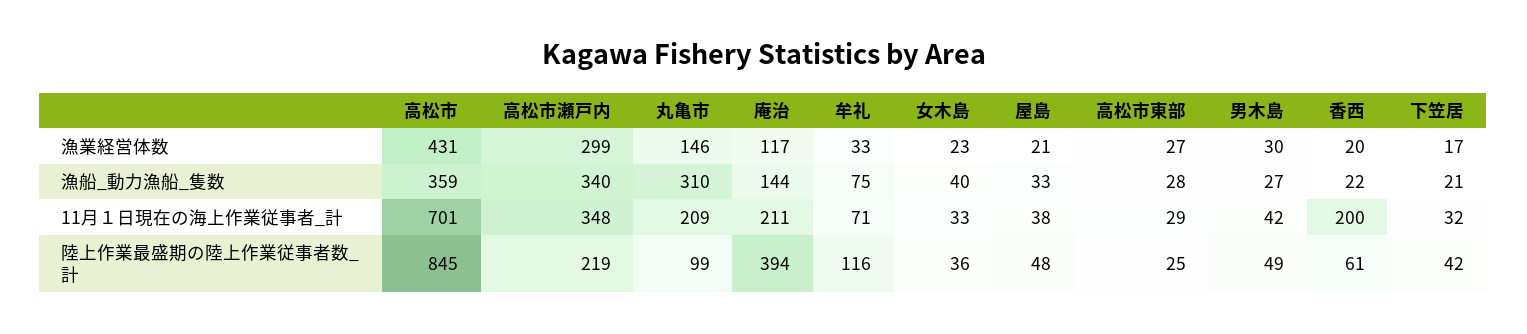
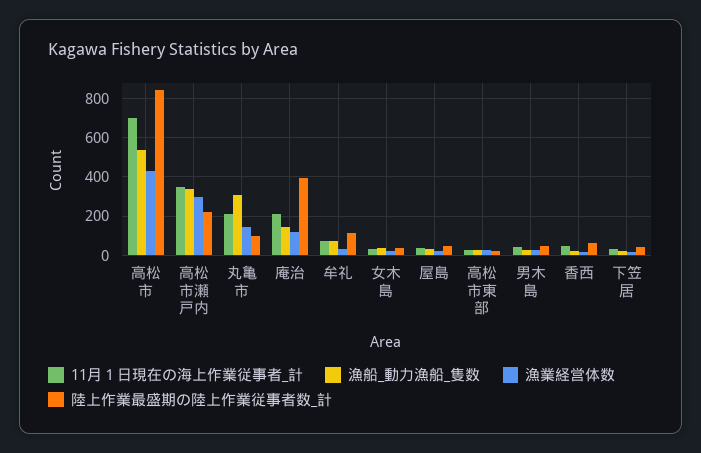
  {
    "漁業経営体数": {
      "高松市": 431,
      "高松市瀬戸内": 299,
      "丸亀市": 146,
      "庵治": 117,
      "牟礼": 33,
      "女木島": 23,
      "屋島": 21,
      "高松市東部": 27,
      "男木島": 30,
      "香西": 20,
      "下笠居": 17
    },
    "漁船_動力漁船_隻数": {
-     "高松市": 359,
+     "高松市": 550,
      "高松市瀬戸内": 340,
      "丸亀市": 310,
      "庵治": 144,
      "牟礼": 75,
      "女木島": 40,
      "屋島": 33,
      "高松市東部": 28,
      "男木島": 27,
      "香西": 22,
      "下笠居": 21
    },
    "11月１日現在の海上作業従事者_計": {
      "高松市": 701,
      "高松市瀬戸内": 348,
      "丸亀市": 209,
      "庵治": 211,
      "牟礼": 71,
      "女木島": 33,
      "屋島": 38,
      "高松市東部": 29,
      "男木島": 42,
-     "香西": 200,
+     "香西": 50,
      "下笠居": 32
    },
    "陸上作業最盛期の陸上作業従事者数_計": {
      "高松市": 845,
      "高松市瀬戸内": 219,
      "丸亀市": 99,
      "庵治": 394,
      "牟礼": 116,
      "女木島": 36,
      "屋島": 48,
      "高松市東部": 25,
      "男木島": 49,
      "香西": 61,
      "下笠居": 42
    }
  }

